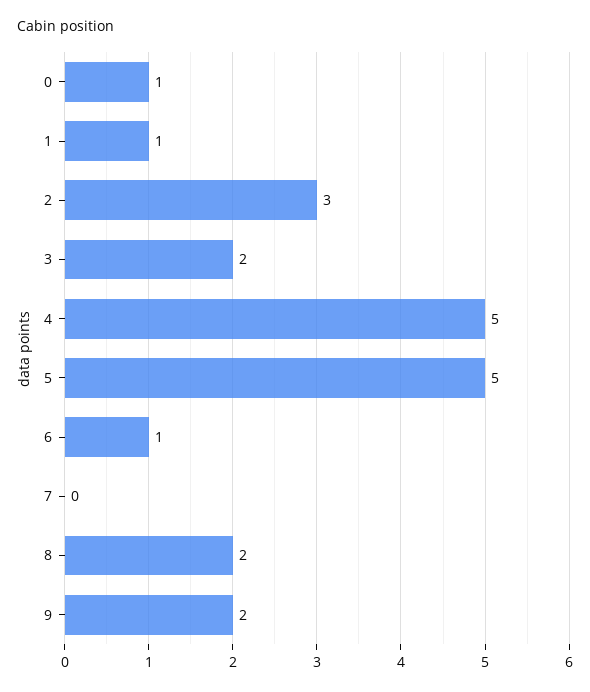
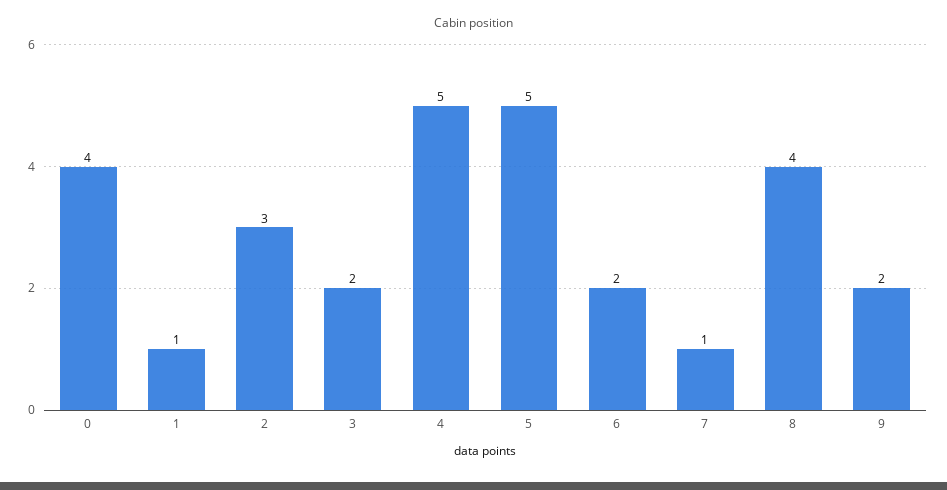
  {
-   "0": 1,
+   "0": 4,
    "1": 1,
    "2": 3,
    "3": 2,
    "4": 5,
    "5": 5,
-   "6": 1,
+   "6": 2,
-   "7": 0,
+   "7": 1,
-   "8": 2,
+   "8": 4,
    "9": 2
  }

